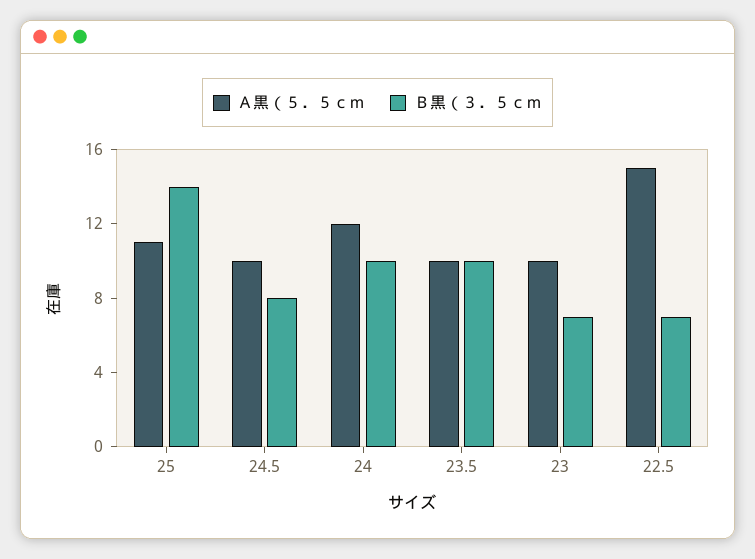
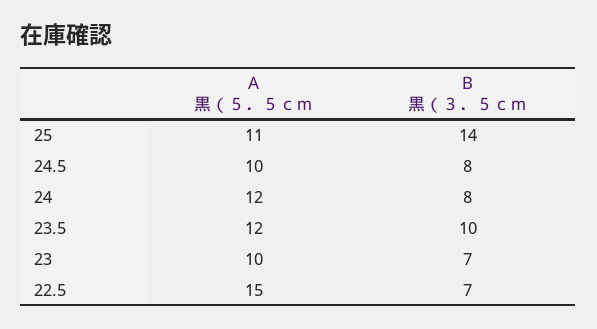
  {
    "Ａ黒（５．５ｃｍ": {
      "25": 11,
      "24.5": 10,
      "24": 12,
-     "23.5": 10,
+     "23.5": 12,
      "23": 10,
      "22.5": 15
    },
    "Ｂ黒（３．５ｃｍ": {
      "25": 14,
      "24.5": 8,
-     "24": 10,
+     "24": 8,
      "23.5": 10,
      "23": 7,
      "22.5": 7
    }
  }

